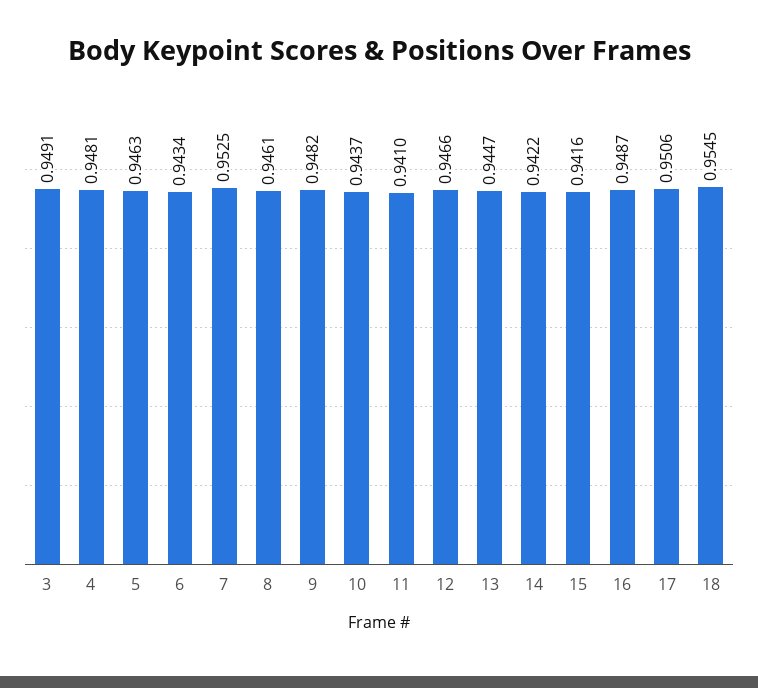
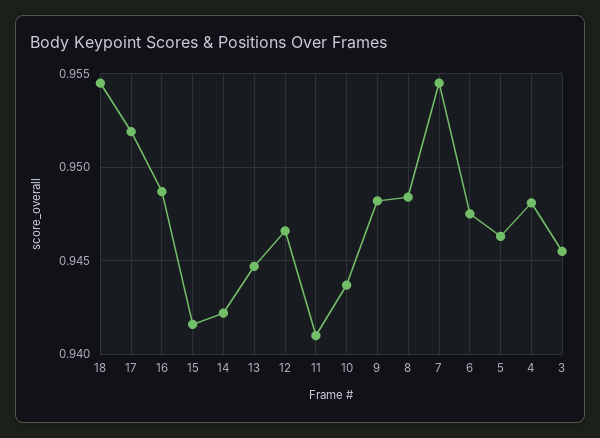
  {
-   "3": 0.9491,
+   "3": 0.9455,
    "4": 0.9481,
    "5": 0.9463,
-   "6": 0.9434,
+   "6": 0.9475,
-   "7": 0.9525,
+   "7": 0.9545,
-   "8": 0.9461,
+   "8": 0.9485,
    "9": 0.9482,
    "10": 0.9437,
    "11": 0.941,
    "12": 0.9466,
    "13": 0.9447,
    "14": 0.9422,
    "15": 0.9416,
    "16": 0.9487,
-   "17": 0.9506,
+   "17": 0.952,
    "18": 0.9545
  }

